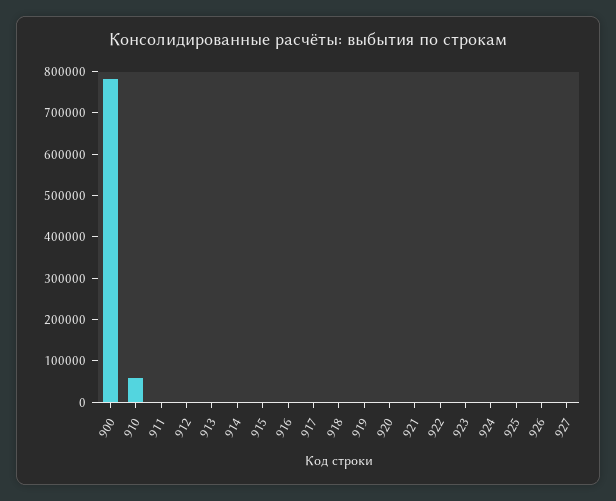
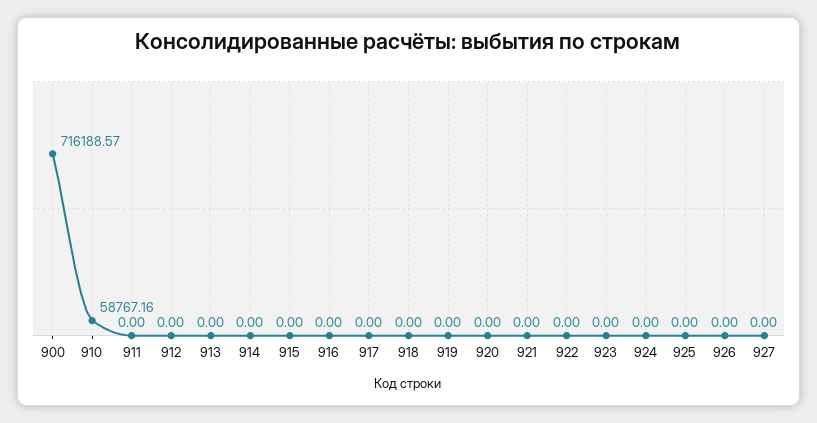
  {
-   "900": 780000,
+   "900": 716188.57,
    "910": 58767.16,
    "911": 0,
    "912": 0,
    "913": 0,
    "914": 0,
    "915": 0,
    "916": 0,
    "917": 0,
    "918": 0,
    "919": 0,
    "920": 0,
    "921": 0,
    "922": 0,
    "923": 0,
    "924": 0,
    "925": 0,
    "926": 0,
    "927": 0
  }

